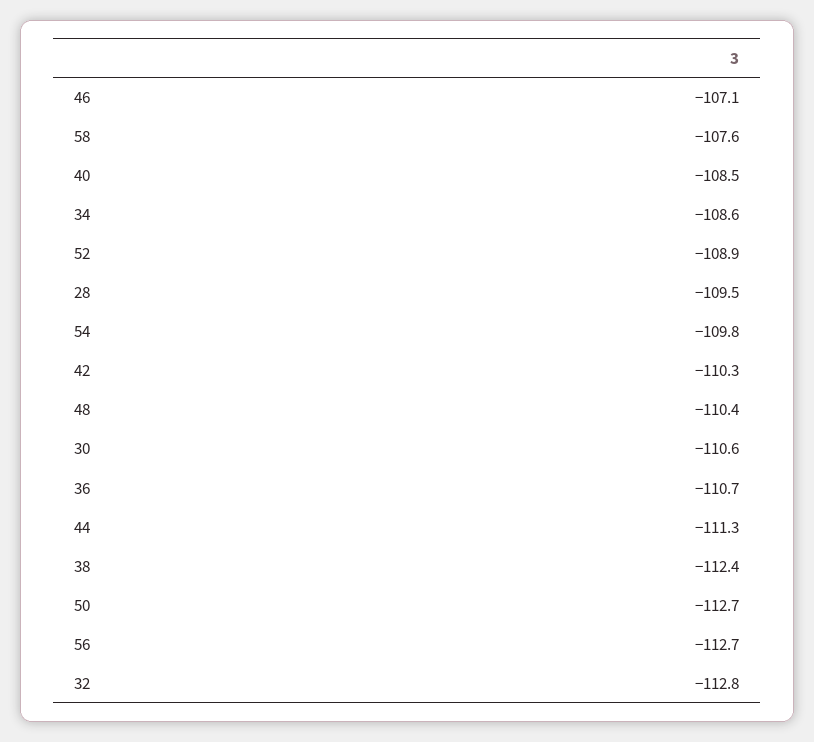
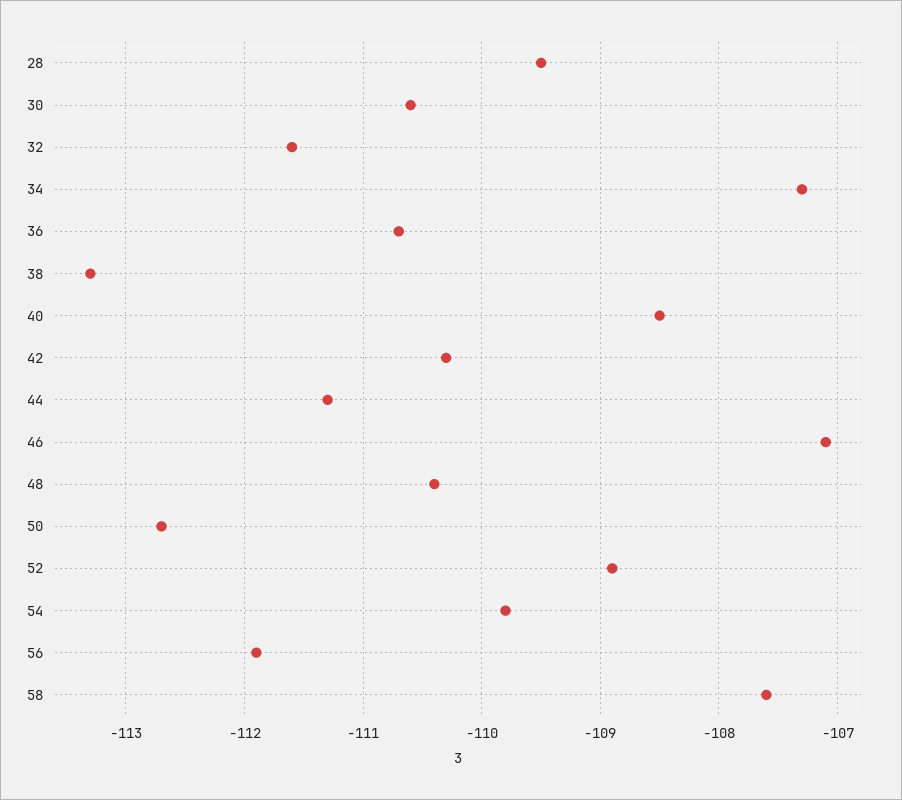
  {
    "46": -107.1,
    "58": -107.6,
    "40": -108.5,
-   "34": -108.6,
+   "34": -107.3,
    "52": -108.9,
    "28": -109.5,
    "54": -109.8,
    "42": -110.3,
    "48": -110.4,
    "30": -110.6,
    "36": -110.7,
    "44": -111.3,
-   "38": -112.4,
+   "38": -113.3,
    "50": -112.7,
-   "56": -112.7,
+   "56": -111.9,
-   "32": -112.8
+   "32": -111.6
  }

